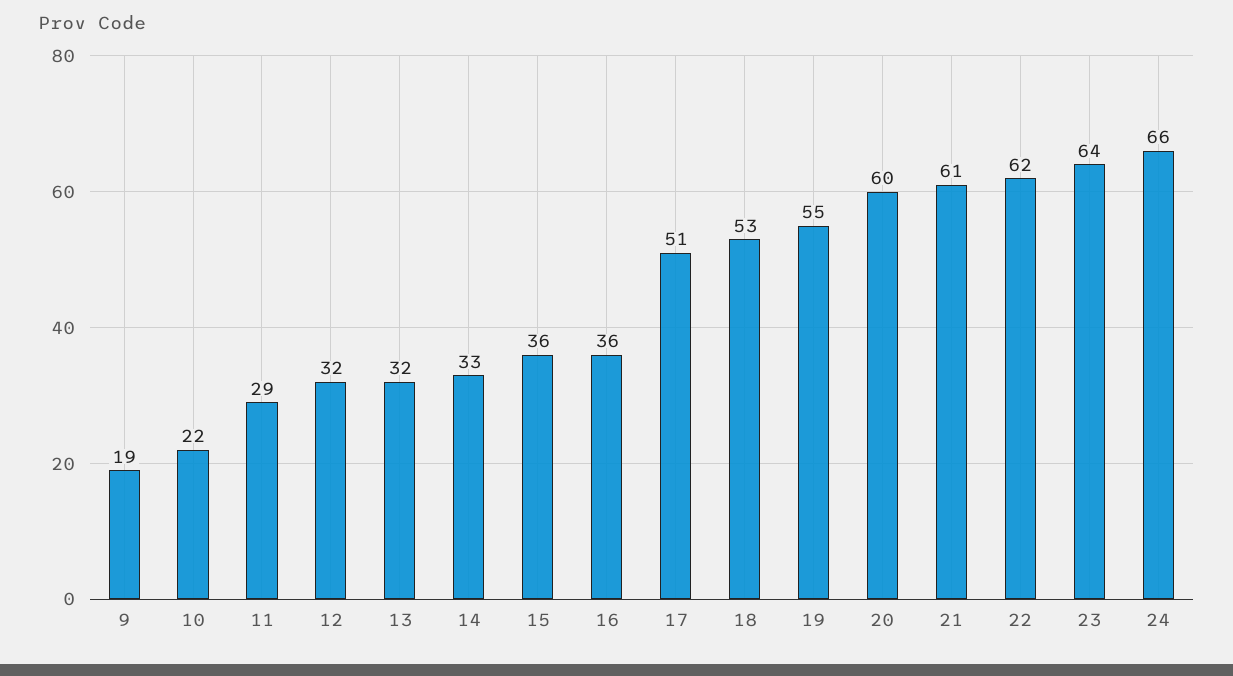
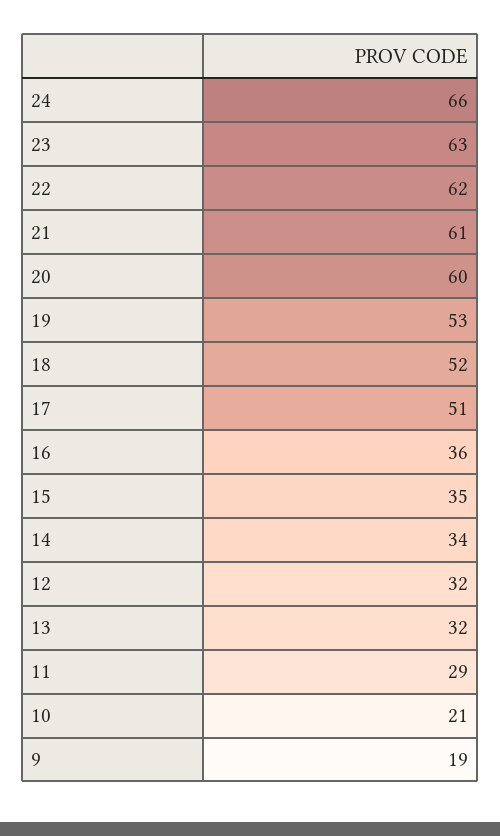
  {
    "9": 19,
-   "10": 22,
+   "10": 21,
    "11": 29,
    "12": 32,
    "13": 32,
-   "14": 33,
+   "14": 34,
-   "15": 36,
+   "15": 35,
    "16": 36,
    "17": 51,
-   "18": 53,
+   "18": 52,
-   "19": 55,
+   "19": 53,
    "20": 60,
    "21": 61,
    "22": 62,
-   "23": 64,
+   "23": 63,
    "24": 66
  }

